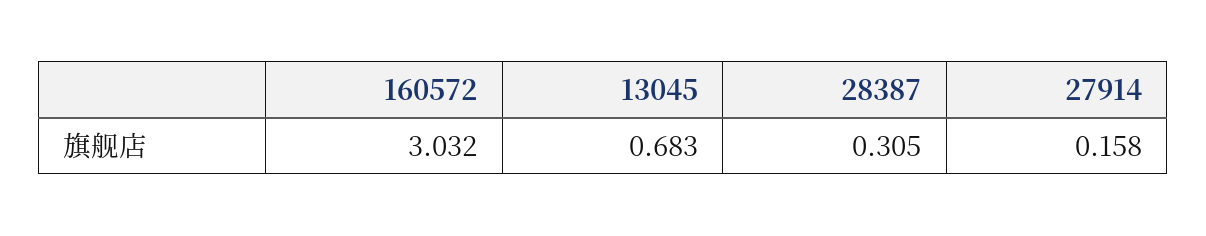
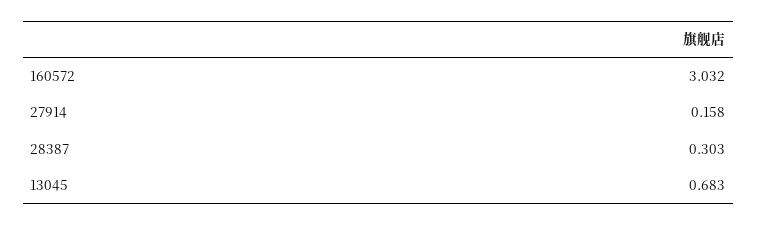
  {
    "160572": 3.032,
    "13045": 0.683,
-   "28387": 0.305,
+   "28387": 0.303,
    "27914": 0.158
  }

